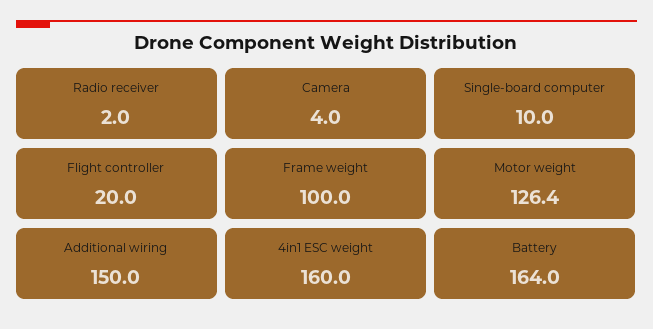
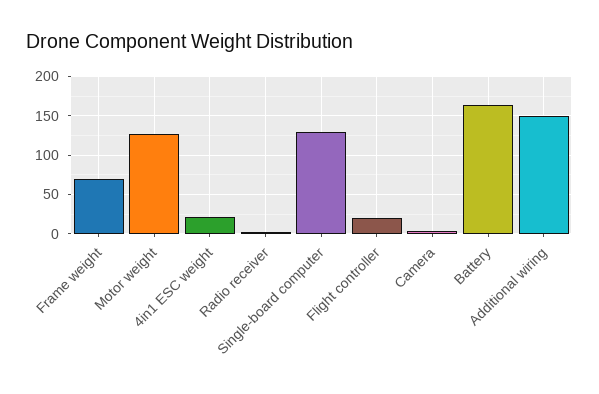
  {
    "Radio receiver": 2,
    "Camera": 4,
-   "Single-board computer": 10,
+   "Single-board computer": 130,
    "Flight controller": 20,
-   "Frame weight": 100,
+   "Frame weight": 70,
    "Motor weight": 126.4,
    "Additional wiring": 150,
-   "4in1 ESC weight": 160,
+   "4in1 ESC weight": 20,
    "Battery": 164
  }

